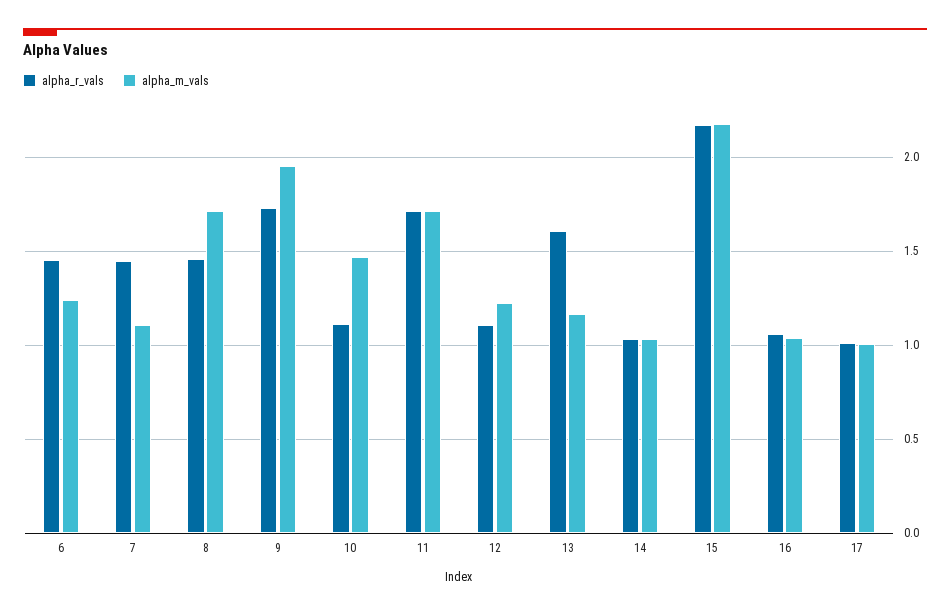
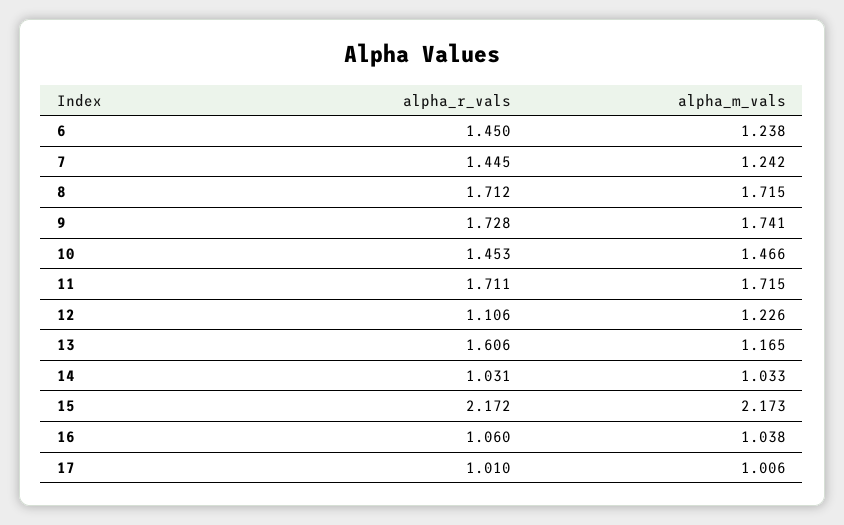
  {
    "alpha_r_vals": {
      "6": 1.45,
      "7": 1.445,
-     "8": 1.45,
+     "8": 1.712,
      "9": 1.728,
-     "10": 1.1,
+     "10": 1.453,
      "11": 1.711,
      "12": 1.106,
      "13": 1.606,
      "14": 1.031,
      "15": 2.172,
      "16": 1.06,
      "17": 1.01
    },
    "alpha_m_vals": {
      "6": 1.238,
-     "7": 1.1,
+     "7": 1.242,
      "8": 1.715,
-     "9": 1.95,
+     "9": 1.741,
      "10": 1.466,
      "11": 1.715,
      "12": 1.226,
      "13": 1.165,
      "14": 1.033,
      "15": 2.173,
      "16": 1.038,
      "17": 1.006
    }
  }

